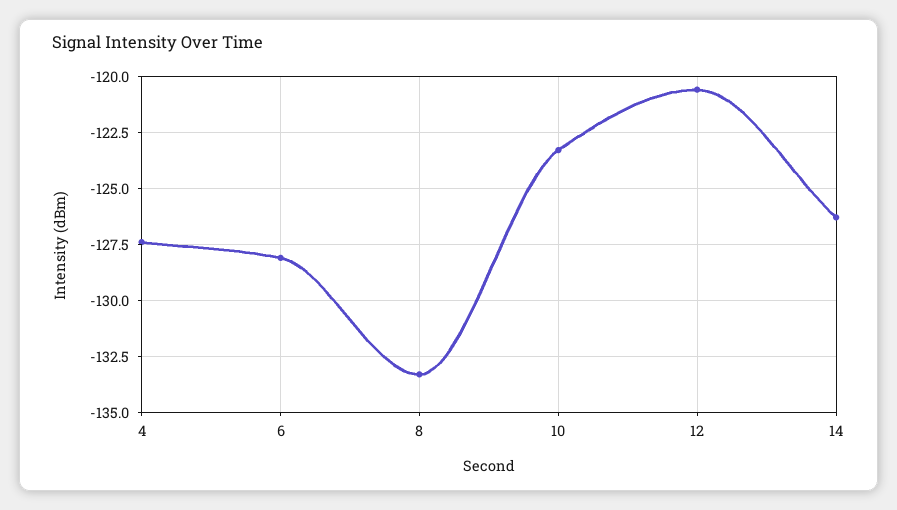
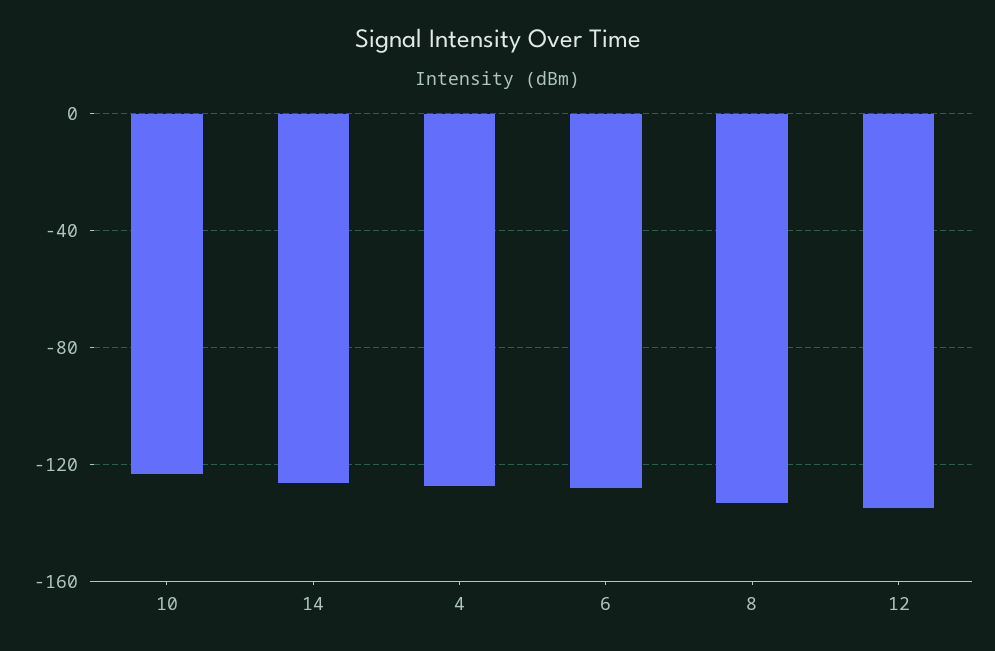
  {
    "4": -127.5,
    "6": -128,
    "8": -133.5,
    "10": -123.5,
-   "12": -120.5,
+   "12": -135,
    "14": -126.5
  }

